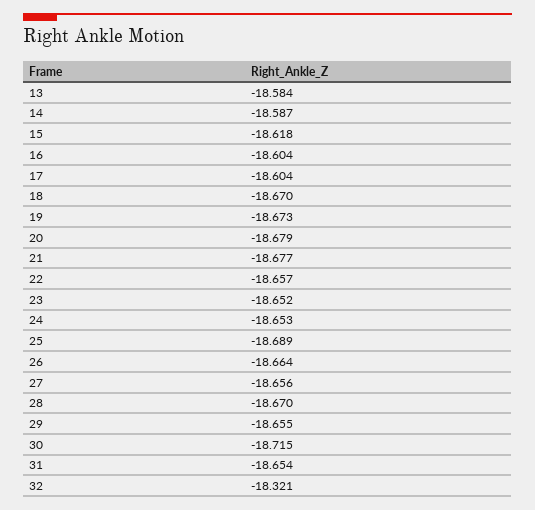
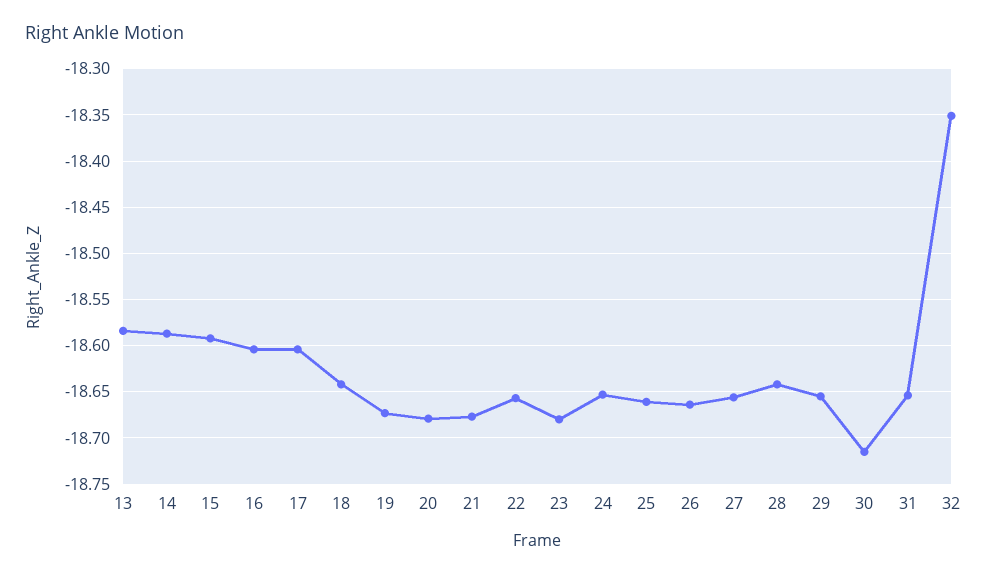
  {
    "13": -18.584,
    "14": -18.587,
-   "15": -18.618,
+   "15": -18.59,
    "16": -18.604,
    "17": -18.604,
-   "18": -18.67,
+   "18": -18.64,
    "19": -18.673,
    "20": -18.679,
    "21": -18.677,
    "22": -18.657,
-   "23": -18.652,
+   "23": -18.68,
    "24": -18.653,
-   "25": -18.689,
+   "25": -18.66,
    "26": -18.664,
    "27": -18.656,
-   "28": -18.67,
+   "28": -18.64,
    "29": -18.655,
    "30": -18.715,
    "31": -18.654,
-   "32": -18.321
+   "32": -18.35
  }

